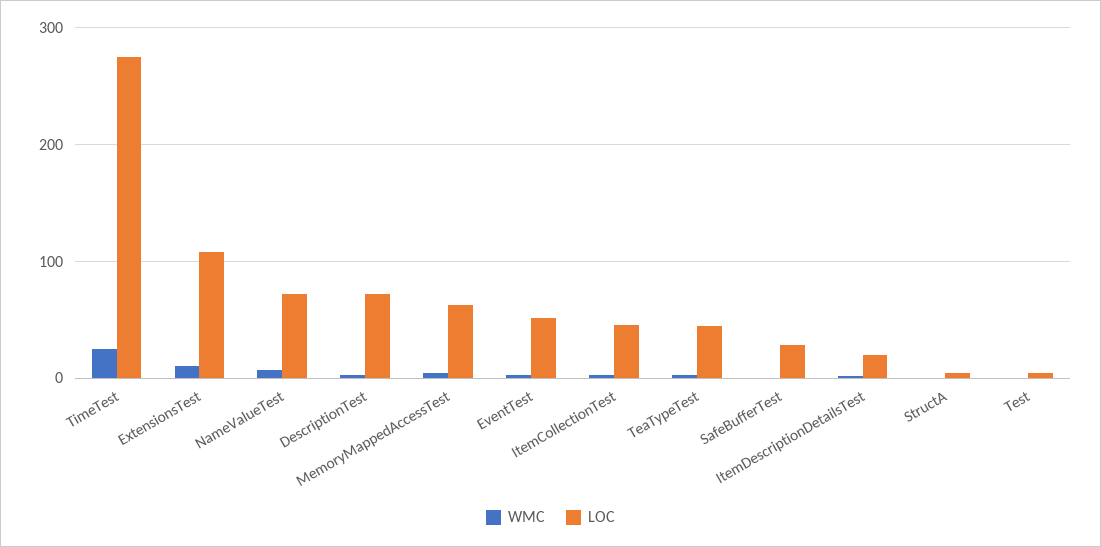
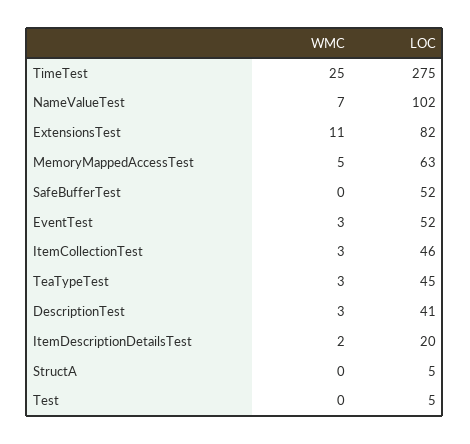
  {
    "WMC": {
      "TimeTest": 25,
      "ExtensionsTest": 11,
      "NameValueTest": 7,
      "DescriptionTest": 3,
      "MemoryMappedAccessTest": 5,
      "EventTest": 3,
      "ItemCollectionTest": 3,
      "TeaTypeTest": 3,
      "SafeBufferTest": 0,
      "ItemDescriptionDetailsTest": 2,
      "StructA": 0,
      "Test": 0
    },
    "LOC": {
      "TimeTest": 275,
-     "ExtensionsTest": 110,
+     "ExtensionsTest": 82,
-     "NameValueTest": 70,
+     "NameValueTest": 102,
-     "DescriptionTest": 70,
+     "DescriptionTest": 41,
      "MemoryMappedAccessTest": 63,
      "EventTest": 52,
      "ItemCollectionTest": 46,
      "TeaTypeTest": 45,
-     "SafeBufferTest": 30,
+     "SafeBufferTest": 52,
      "ItemDescriptionDetailsTest": 20,
      "StructA": 5,
      "Test": 5
    }
  }

